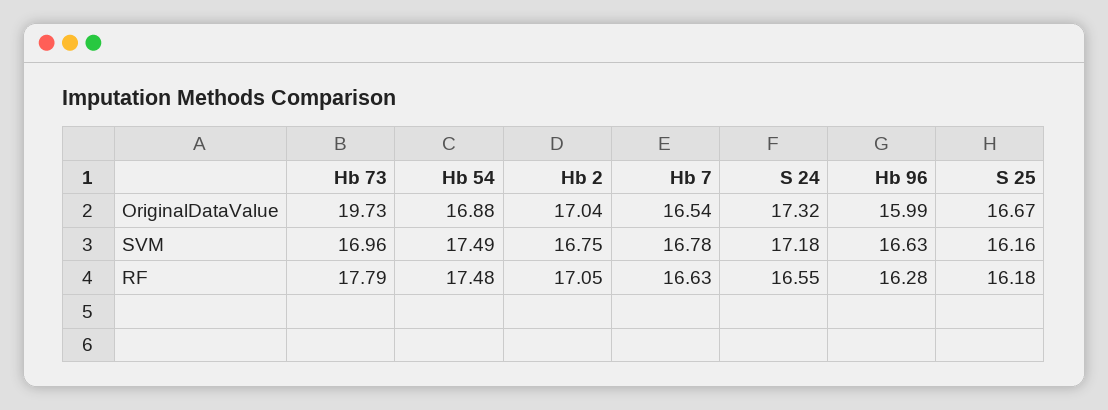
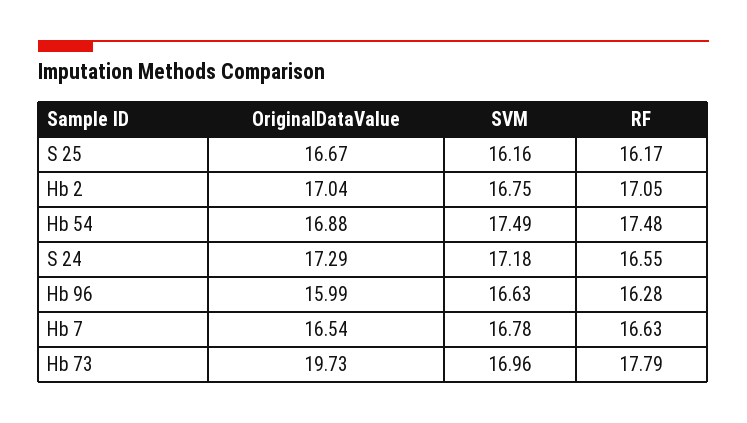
  {
    "Hb 73": {
      "OriginalDataValue": 19.73,
      "SVM": 16.96,
      "RF": 17.79
    },
    "Hb 54": {
      "OriginalDataValue": 16.88,
      "SVM": 17.49,
      "RF": 17.48
    },
    "Hb 2": {
      "OriginalDataValue": 17.04,
      "SVM": 16.75,
      "RF": 17.05
    },
    "Hb 7": {
      "OriginalDataValue": 16.54,
      "SVM": 16.78,
      "RF": 16.63
    },
    "S 24": {
-     "OriginalDataValue": 17.32,
+     "OriginalDataValue": 17.29,
      "SVM": 17.18,
      "RF": 16.55
    },
    "Hb 96": {
      "OriginalDataValue": 15.99,
      "SVM": 16.63,
      "RF": 16.28
    },
    "S 25": {
      "OriginalDataValue": 16.67,
      "SVM": 16.16,
-     "RF": 16.18
+     "RF": 16.17
    }
  }

